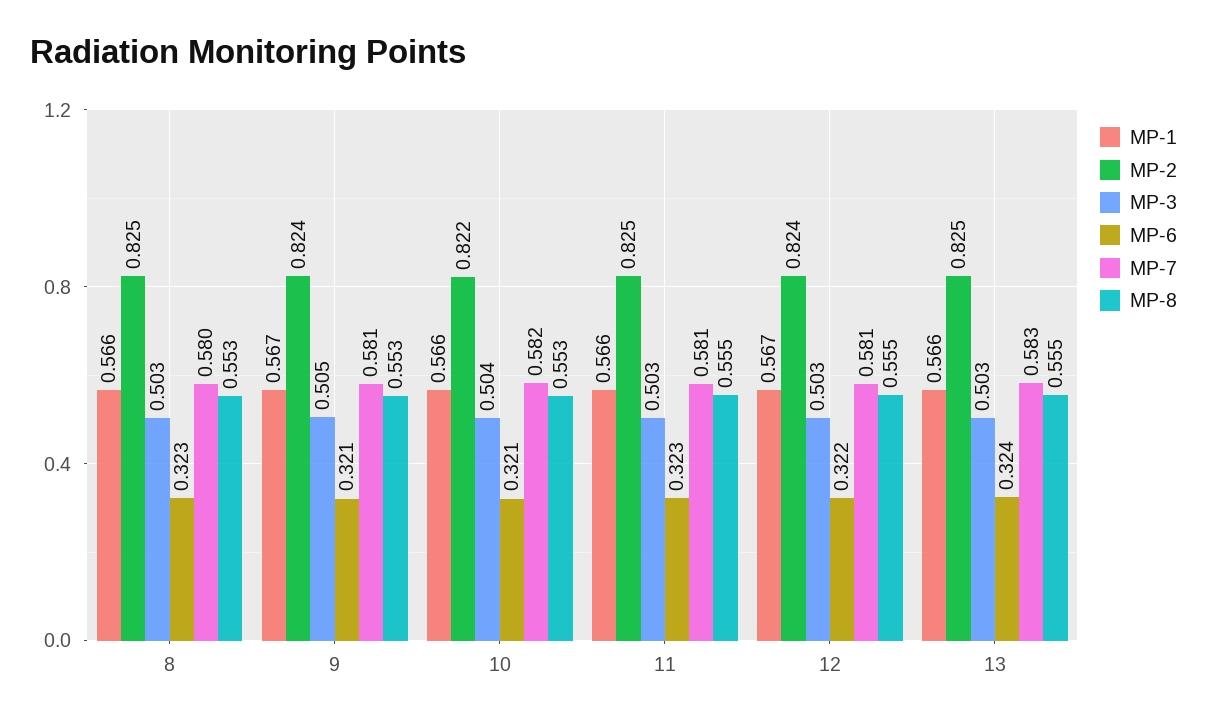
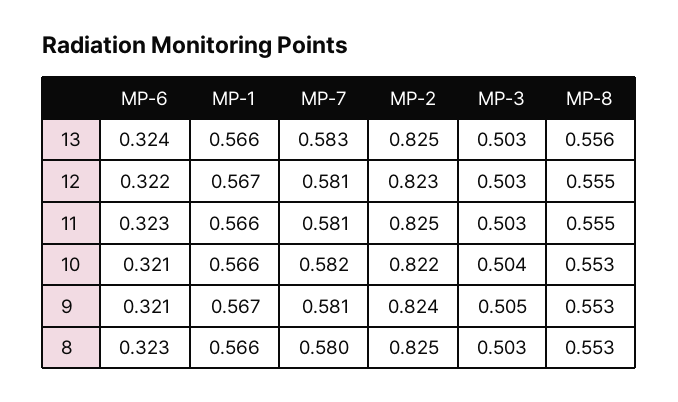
  {
    "MP-1": {
      "8": 0.566,
      "9": 0.567,
      "10": 0.566,
      "11": 0.566,
      "12": 0.567,
      "13": 0.566
    },
    "MP-2": {
      "8": 0.825,
      "9": 0.824,
      "10": 0.822,
      "11": 0.825,
-     "12": 0.824,
+     "12": 0.823,
      "13": 0.825
    },
    "MP-3": {
      "8": 0.503,
      "9": 0.505,
      "10": 0.504,
      "11": 0.503,
      "12": 0.503,
      "13": 0.503
    },
    "MP-6": {
      "8": 0.323,
      "9": 0.321,
      "10": 0.321,
      "11": 0.323,
      "12": 0.322,
      "13": 0.324
    },
    "MP-7": {
      "8": 0.58,
      "9": 0.581,
      "10": 0.582,
      "11": 0.581,
      "12": 0.581,
      "13": 0.583
    },
    "MP-8": {
      "8": 0.553,
      "9": 0.553,
      "10": 0.553,
      "11": 0.555,
      "12": 0.555,
-     "13": 0.555
+     "13": 0.556
    }
  }

